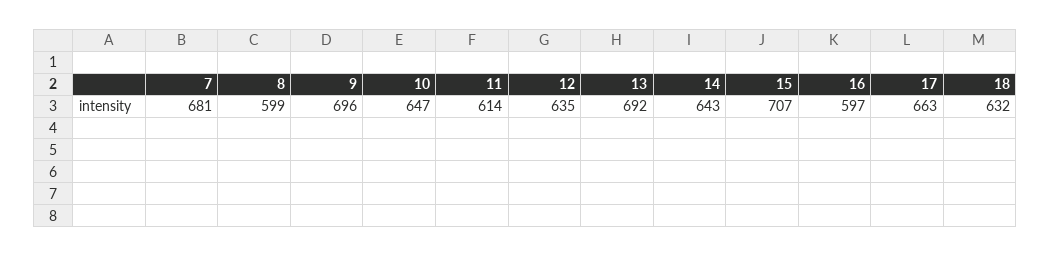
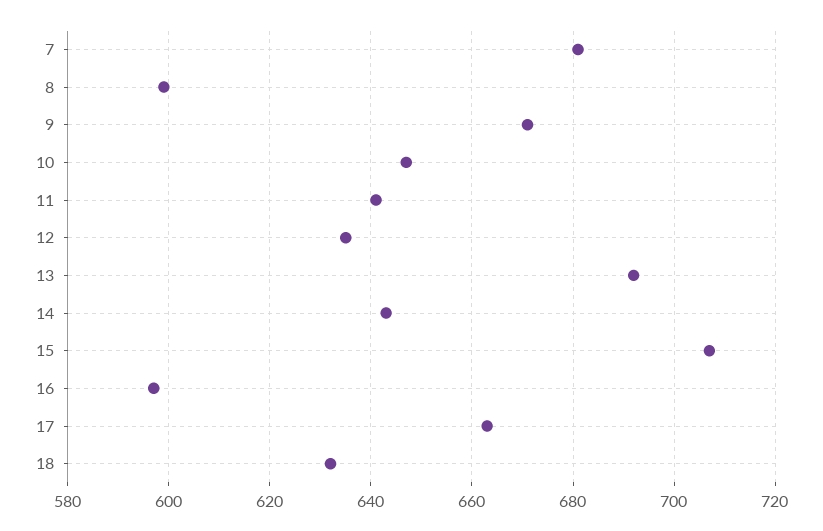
  {
    "7": 681,
    "8": 599,
-   "9": 696,
+   "9": 670,
    "10": 647,
-   "11": 614,
+   "11": 640,
    "12": 635,
    "13": 692,
    "14": 643,
    "15": 707,
    "16": 597,
    "17": 663,
    "18": 632
  }

